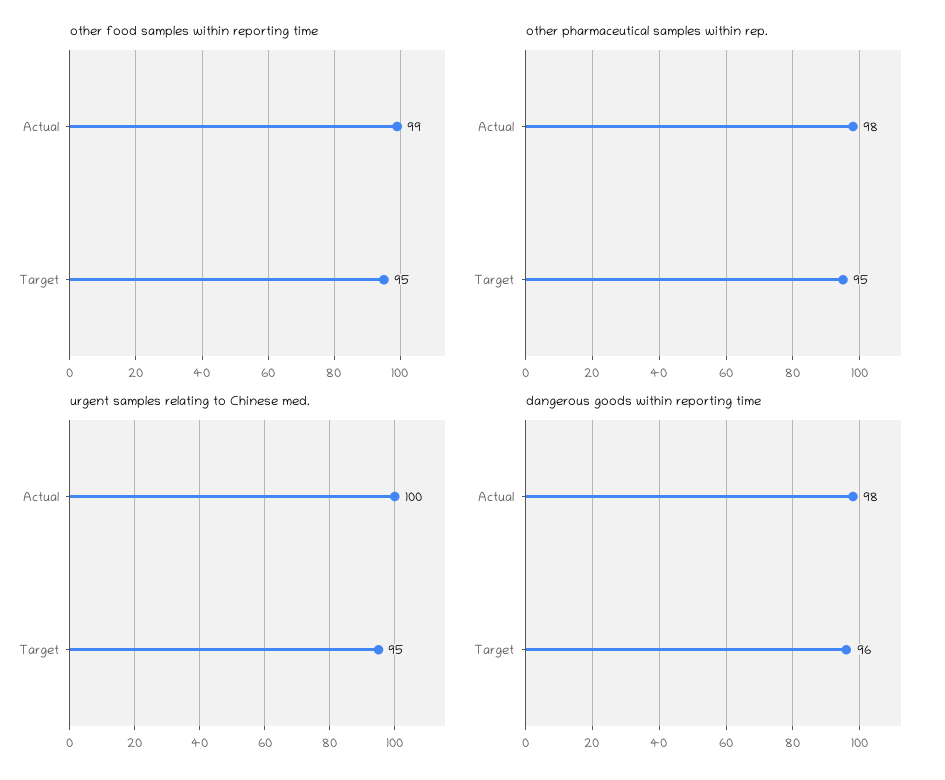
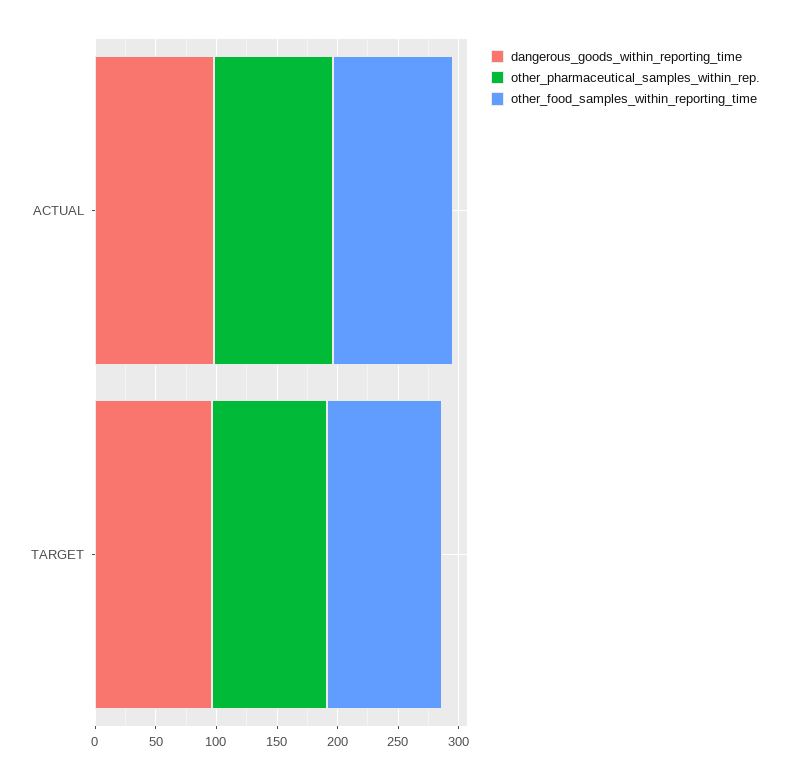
  {
    "other food samples within reporting time": {
      "Actual": 99,
      "Target": 95
    },
    "other pharmaceutical samples within rep.": {
      "Actual": 98,
      "Target": 95
    },
-   "urgent samples relating to Chinese med.": {
-     "Actual": 100,
-     "Target": 95
-   },
    "dangerous goods within reporting time": {
      "Actual": 98,
      "Target": 96
    }
  }

